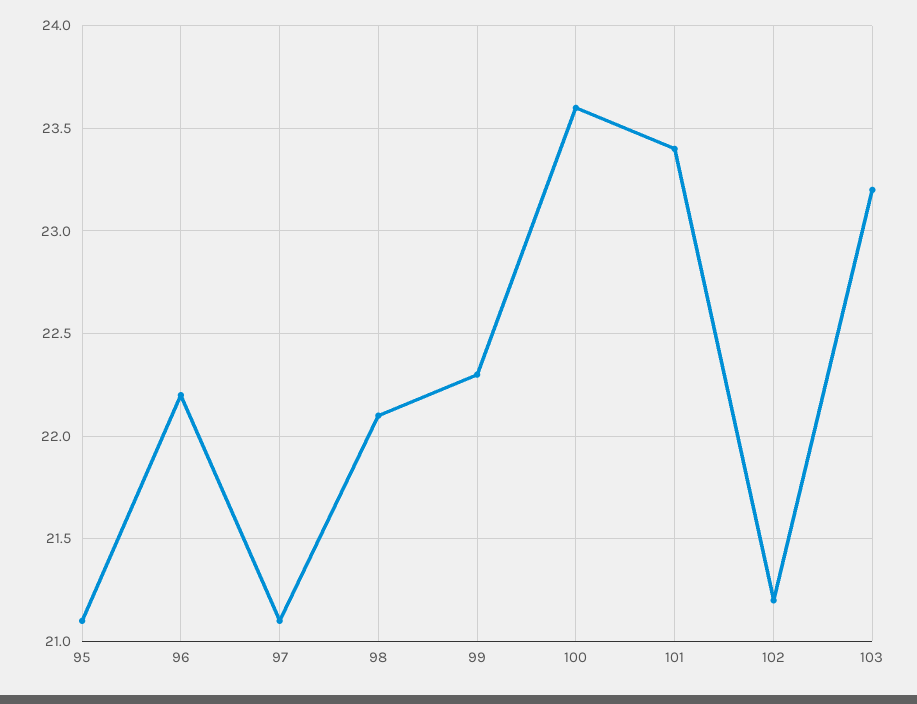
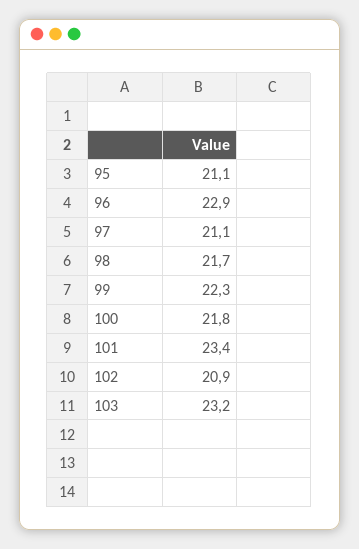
  {
    "95": 21.1,
-   "96": 22.2,
+   "96": 22.9,
    "97": 21.1,
-   "98": 22.1,
+   "98": 21.7,
    "99": 22.3,
-   "100": 23.6,
+   "100": 21.8,
    "101": 23.4,
-   "102": 21.2,
+   "102": 20.9,
    "103": 23.2
  }

